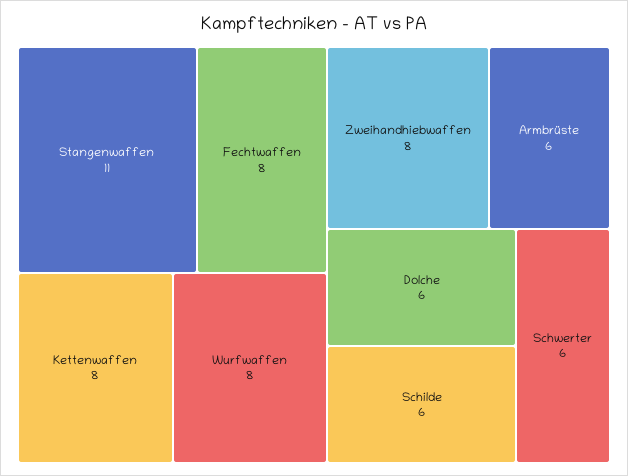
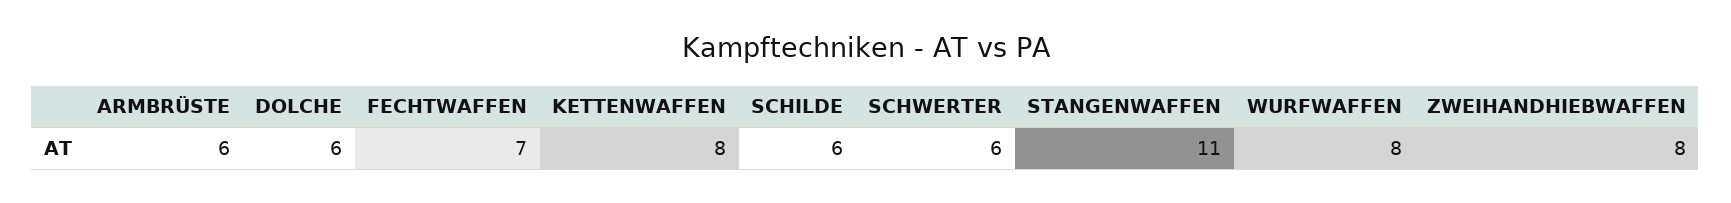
  {
    "Stangenwaffen": 11,
-   "Fechtwaffen": 8,
+   "Fechtwaffen": 7,
    "Kettenwaffen": 8,
    "Wurfwaffen": 8,
    "Zweihandhiebwaffen": 8,
    "Armbrüste": 6,
    "Dolche": 6,
    "Schilde": 6,
    "Schwerter": 6
  }

